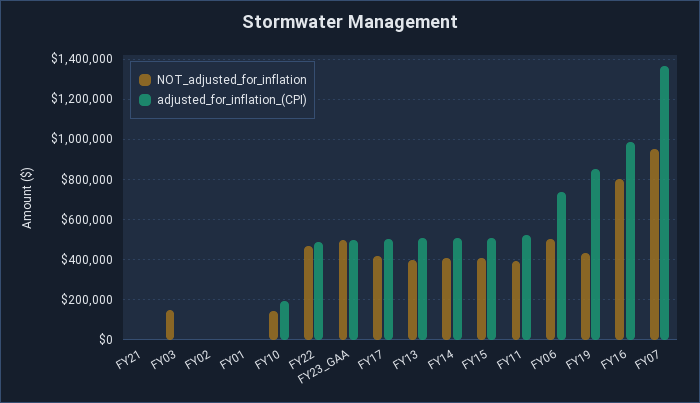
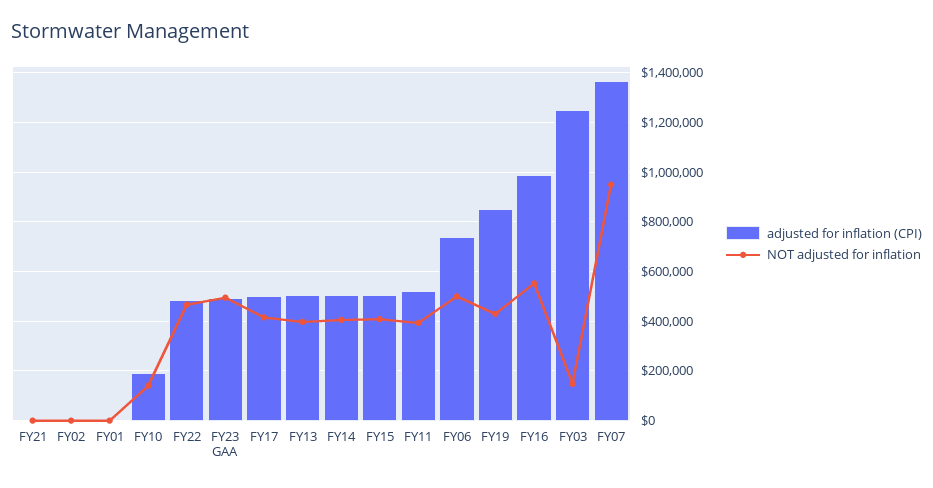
  {
    "NOT_adjusted_for_inflation": {
      "FY21": 0,
      "FY03": 150000,
      "FY02": 0,
      "FY01": 0,
      "FY10": 150000,
      "FY22": 475000,
      "FY23_GAA": 500000,
      "FY17": 425000,
      "FY13": 400000,
      "FY14": 400000,
      "FY15": 400000,
      "FY11": 400000,
      "FY06": 500000,
      "FY19": 425000,
-     "FY16": 800000,
+     "FY16": 550000,
      "FY07": 950000
    },
    "adjusted_for_inflation_(CPI)": {
      "FY21": 0,
-     "FY03": 0,
+     "FY03": 1250000,
      "FY02": 0,
      "FY01": 0,
      "FY10": 200000,
      "FY22": 475000,
      "FY23_GAA": 500000,
      "FY17": 500000,
      "FY13": 500000,
      "FY14": 500000,
      "FY15": 500000,
      "FY11": 525000,
      "FY06": 750000,
      "FY19": 850000,
      "FY16": 975000,
      "FY07": 1375000
    }
  }

